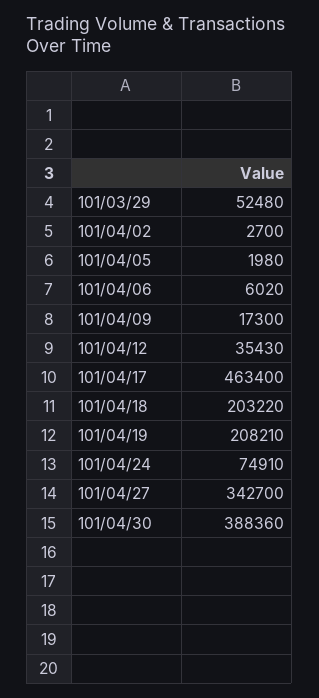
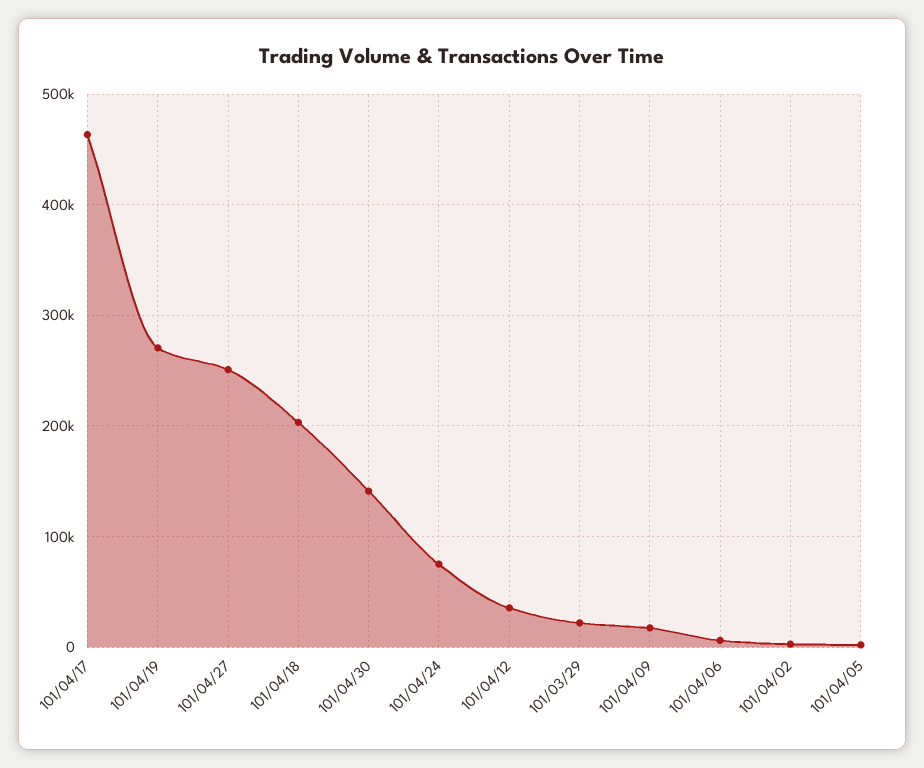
  {
-   "101/03/29": 52480,
+   "101/03/29": 20000,
    "101/04/02": 2700,
    "101/04/05": 1980,
    "101/04/06": 6020,
    "101/04/09": 17300,
    "101/04/12": 35430,
    "101/04/17": 463400,
    "101/04/18": 203220,
-   "101/04/19": 208210,
+   "101/04/19": 270000,
    "101/04/24": 74910,
-   "101/04/27": 342700,
+   "101/04/27": 250000,
-   "101/04/30": 388360
+   "101/04/30": 140000
  }

